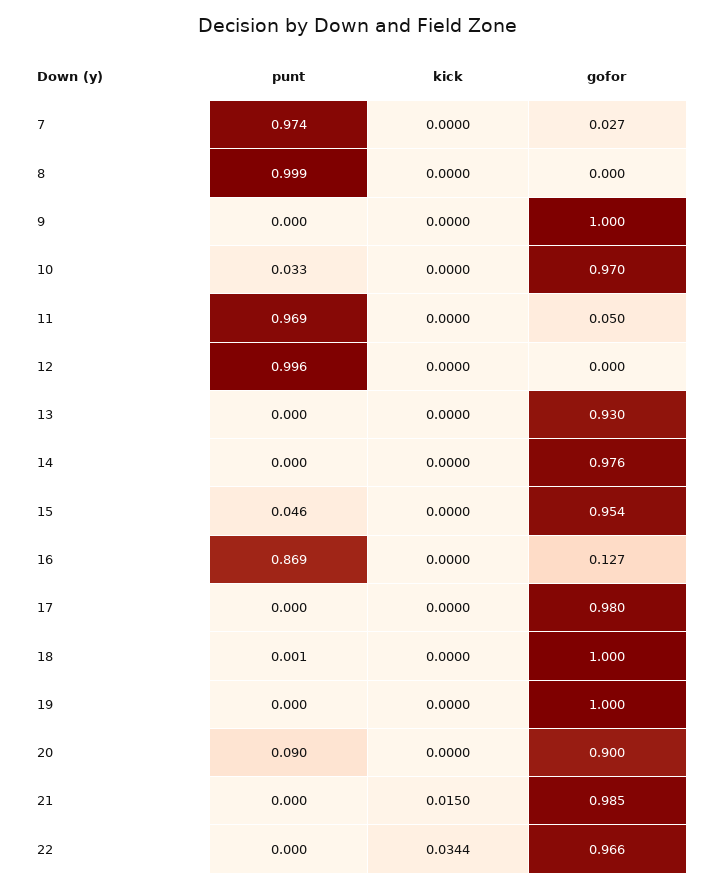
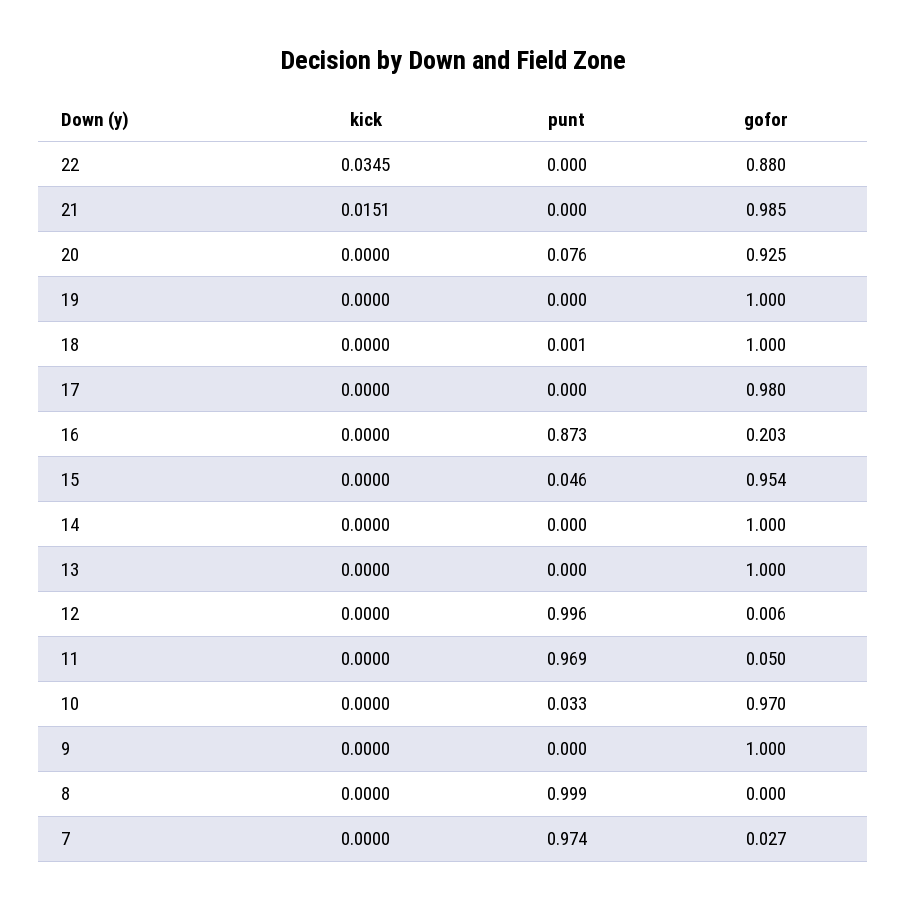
  {
    "punt": {
      "7": 0.974,
      "8": 0.999,
      "9": 0,
      "10": 0.033,
      "11": 0.969,
      "12": 0.996,
      "13": 0,
      "14": 0,
      "15": 0.046,
-     "16": 0.869,
+     "16": 0.873,
      "17": 0,
      "18": 0.001,
      "19": 0,
-     "20": 0.09,
+     "20": 0.076,
      "21": 0,
      "22": 0
    },
    "kick": {
      "7": 0,
      "8": 0,
      "9": 0,
      "10": 0,
      "11": 0,
      "12": 0,
      "13": 0,
      "14": 0,
      "15": 0,
      "16": 0,
      "17": 0,
      "18": 0,
      "19": 0,
      "20": 0,
-     "21": 0.015,
+     "21": 0.0151,
-     "22": 0.0344
+     "22": 0.0345
    },
    "gofor": {
      "7": 0.027,
      "8": 0,
      "9": 1,
      "10": 0.97,
      "11": 0.05,
-     "12": 0,
+     "12": 0.006,
-     "13": 0.93,
+     "13": 1,
-     "14": 0.976,
+     "14": 1,
      "15": 0.954,
-     "16": 0.127,
+     "16": 0.203,
      "17": 0.98,
      "18": 1,
      "19": 1,
-     "20": 0.9,
+     "20": 0.925,
      "21": 0.985,
-     "22": 0.966
+     "22": 0.88
    }
  }

